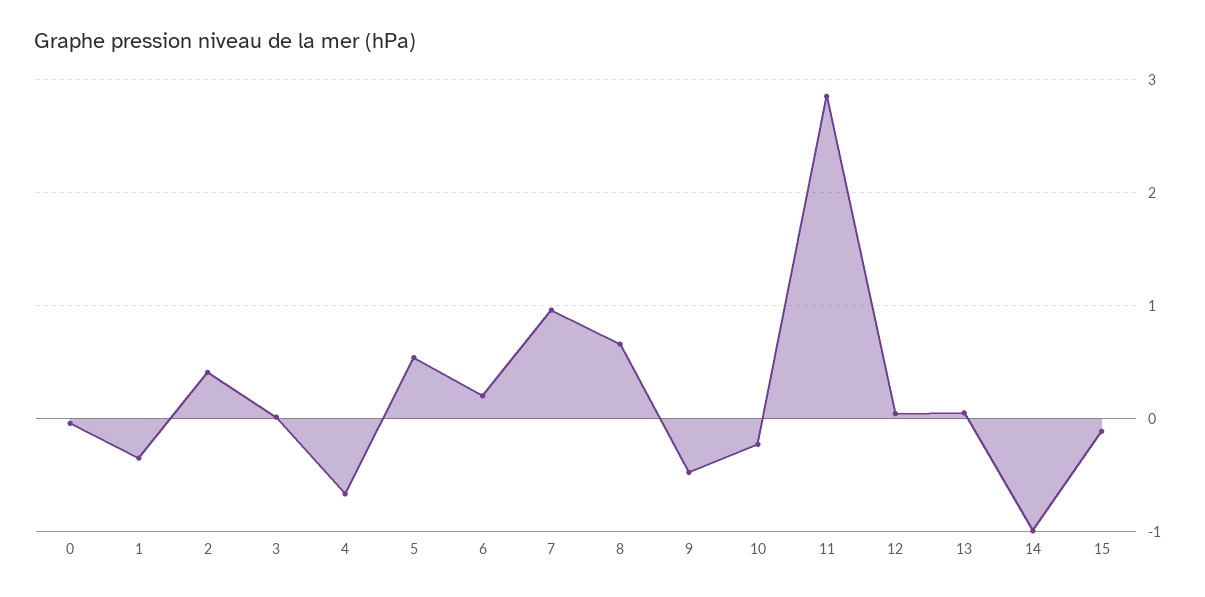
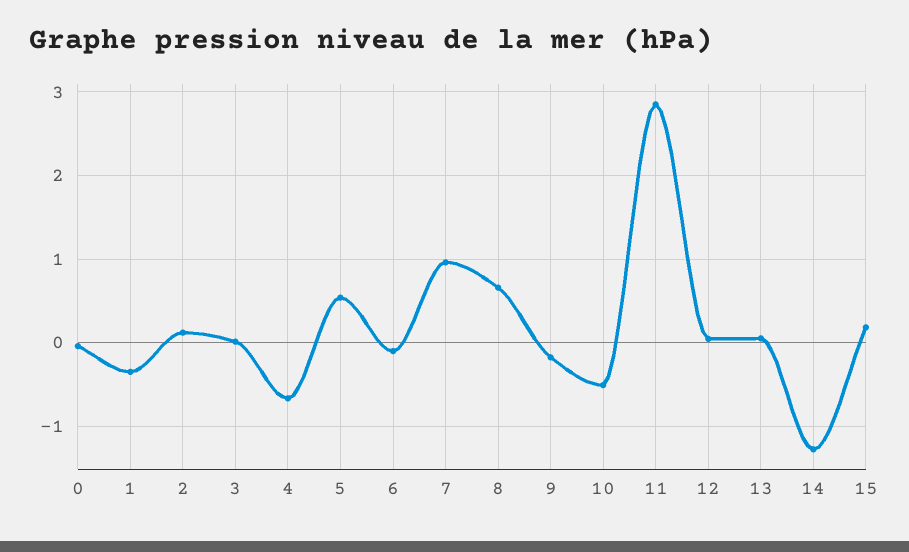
  {
    "0": 0,
    "1": -0.4,
-   "2": 0.4,
+   "2": 0.1,
    "3": 0,
    "4": -0.7,
    "5": 0.5,
-   "6": 0.2,
+   "6": -0.1,
    "7": 1,
    "8": 0.7,
-   "9": -0.5,
+   "9": -0.2,
-   "10": -0.2,
+   "10": -0.5,
    "11": 2.9,
    "12": 0,
    "13": 0.1,
-   "14": -1,
+   "14": -1.3,
-   "15": -0.1
+   "15": 0.2
  }

